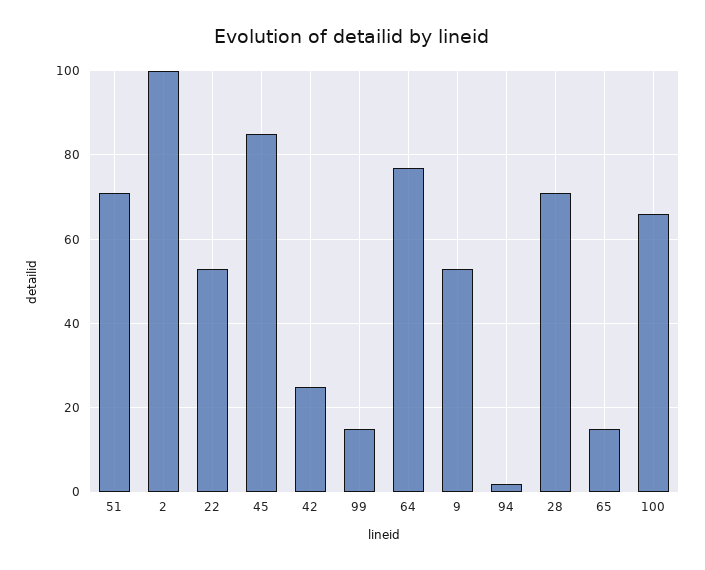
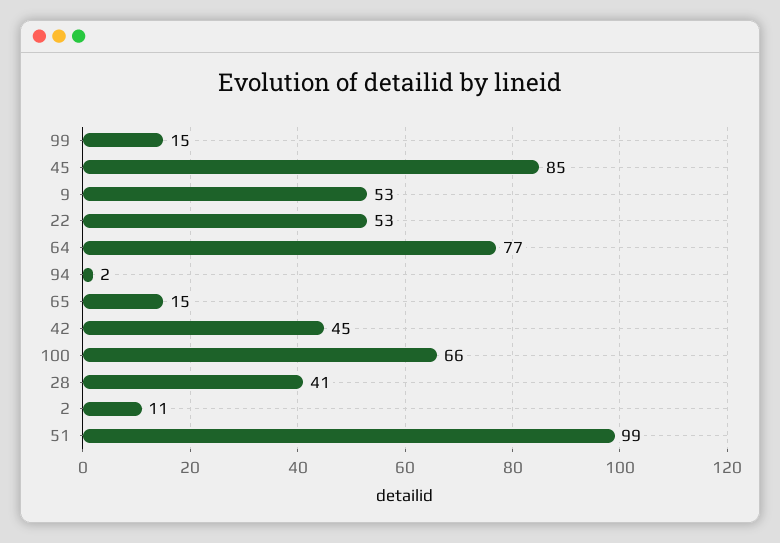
  {
-   "51": 70,
+   "51": 99,
-   "2": 100,
+   "2": 11,
    "22": 53,
    "45": 85,
-   "42": 25,
+   "42": 45,
    "99": 15,
    "64": 77,
    "9": 53,
    "94": 2,
-   "28": 70,
+   "28": 41,
    "65": 15,
    "100": 66
  }

